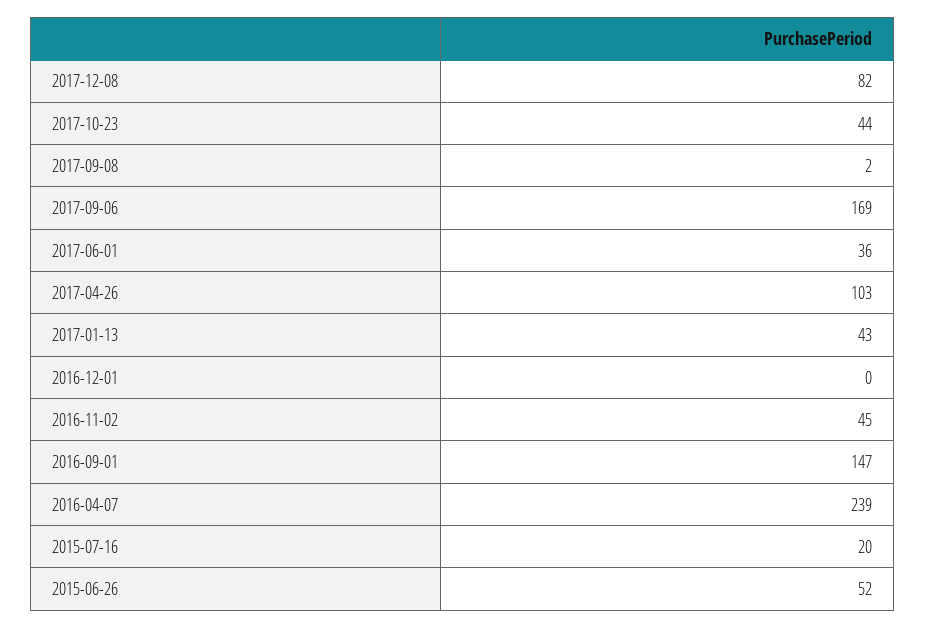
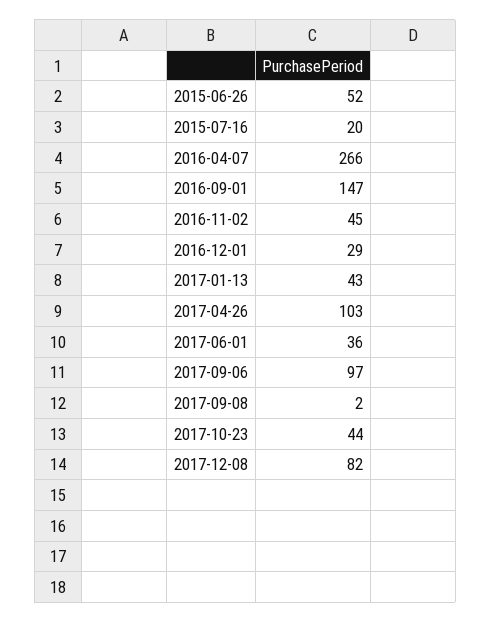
  {
    "2017-12-08": 82,
    "2017-10-23": 44,
    "2017-09-08": 2,
-   "2017-09-06": 169,
+   "2017-09-06": 97,
    "2017-06-01": 36,
    "2017-04-26": 103,
    "2017-01-13": 43,
-   "2016-12-01": 0,
+   "2016-12-01": 29,
    "2016-11-02": 45,
    "2016-09-01": 147,
-   "2016-04-07": 239,
+   "2016-04-07": 266,
    "2015-07-16": 20,
    "2015-06-26": 52
  }

